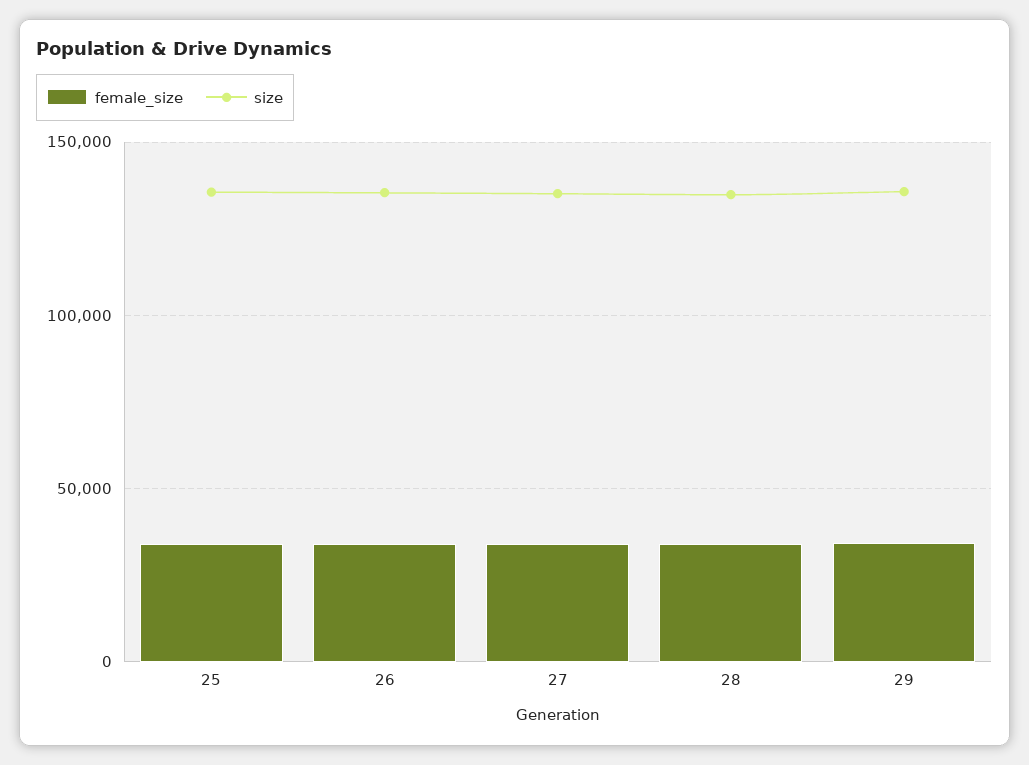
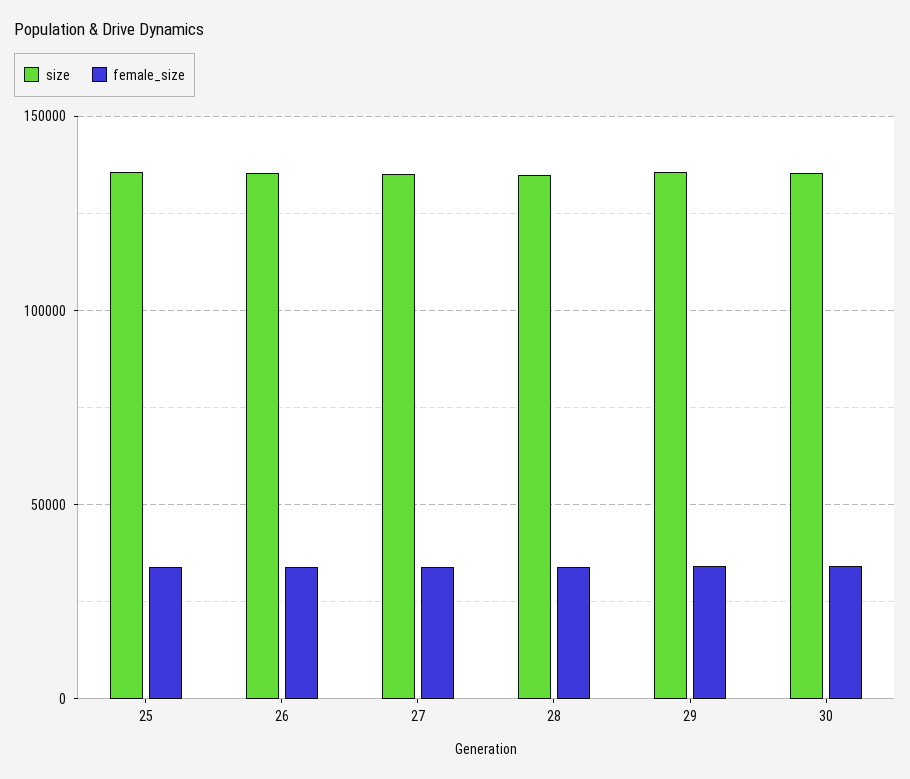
  {
    "female_size": {
      "25": 35000,
      "26": 35000,
      "27": 35000,
      "28": 35000,
-     "29": 35000
+     "29": 35000,
+     "30": 35000
    },
    "size": {
      "25": 135000,
      "26": 135000,
      "27": 135000,
      "28": 135000,
-     "29": 135000
+     "29": 135000,
+     "30": 135000
    }
  }

